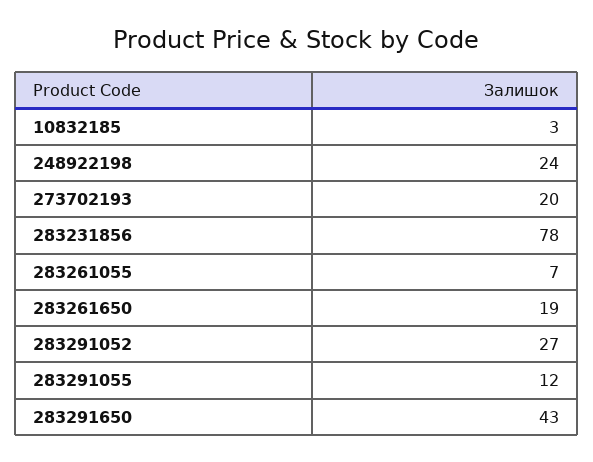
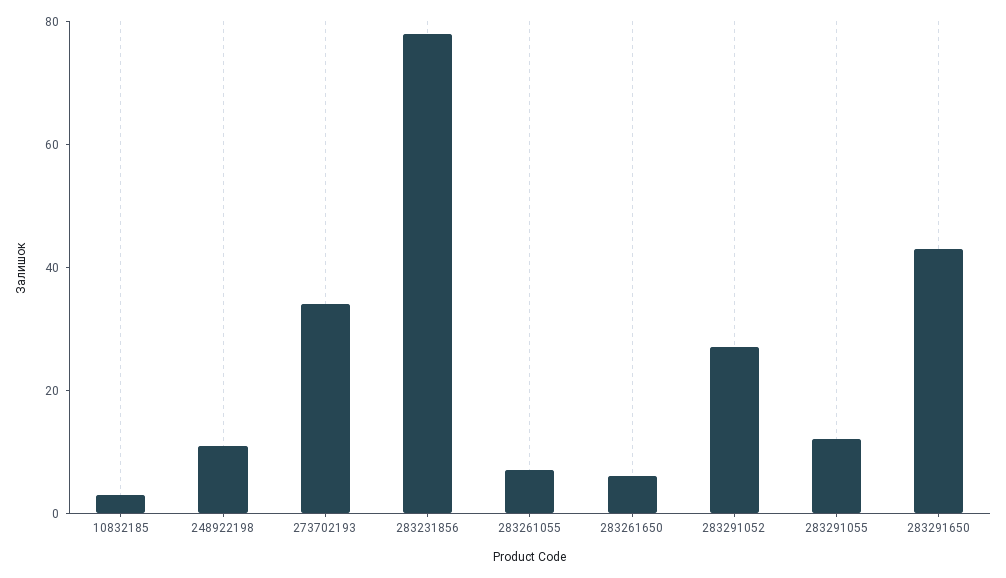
  {
    "10832185": 3,
-   "248922198": 24,
+   "248922198": 10,
-   "273702193": 20,
+   "273702193": 35,
    "283231856": 78,
    "283261055": 7,
-   "283261650": 19,
+   "283261650": 5,
    "283291052": 27,
    "283291055": 12,
    "283291650": 43
  }

